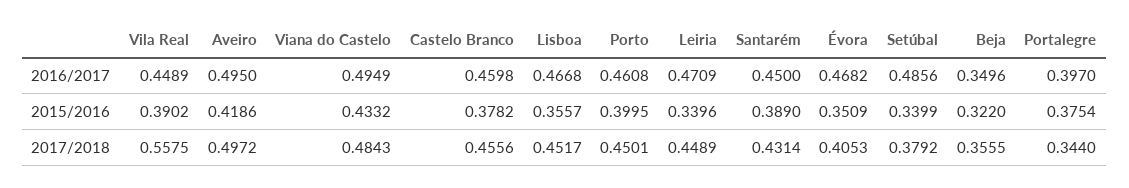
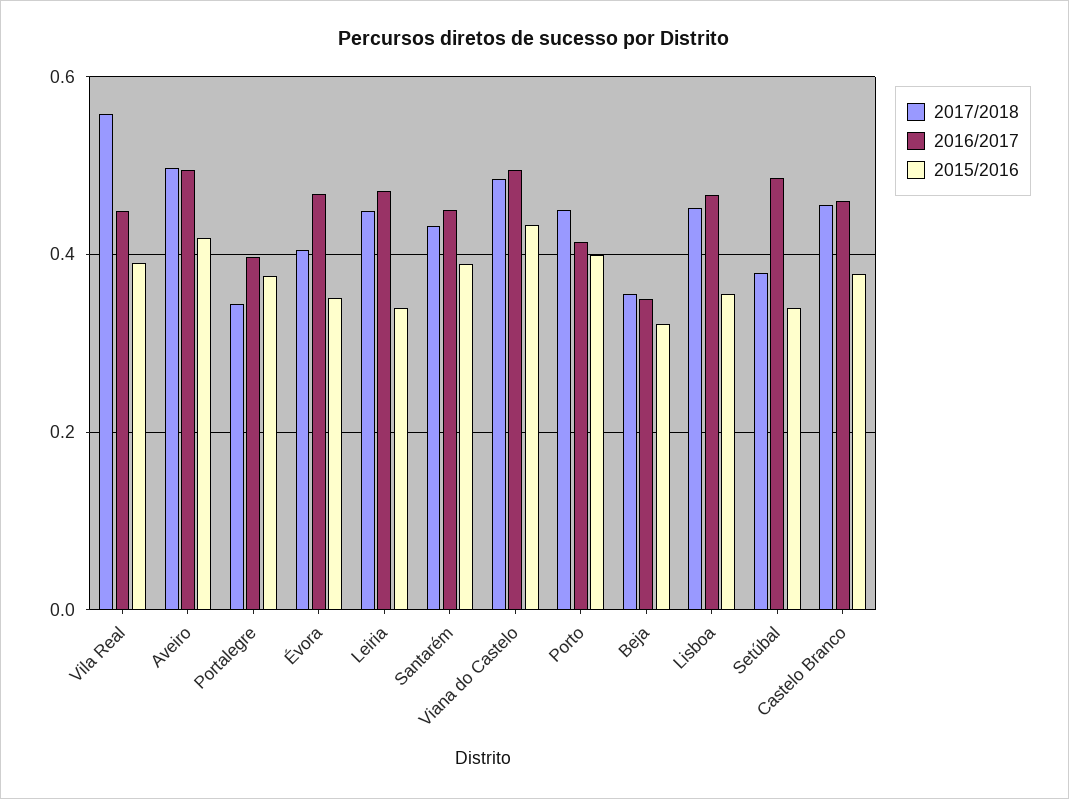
  {
    "2016/2017": {
      "Vila Real": 0.4489,
      "Aveiro": 0.495,
      "Viana do Castelo": 0.4949,
      "Castelo Branco": 0.4598,
      "Lisboa": 0.4668,
-     "Porto": 0.4608,
+     "Porto": 0.42,
      "Leiria": 0.4709,
      "Santarém": 0.45,
      "Évora": 0.4682,
      "Setúbal": 0.4856,
      "Beja": 0.3496,
      "Portalegre": 0.397
    },
    "2015/2016": {
      "Vila Real": 0.3902,
      "Aveiro": 0.4186,
      "Viana do Castelo": 0.4332,
      "Castelo Branco": 0.3782,
      "Lisboa": 0.3557,
      "Porto": 0.3995,
      "Leiria": 0.3396,
      "Santarém": 0.389,
      "Évora": 0.3509,
      "Setúbal": 0.3399,
      "Beja": 0.322,
      "Portalegre": 0.3754
    },
    "2017/2018": {
      "Vila Real": 0.5575,
      "Aveiro": 0.4972,
      "Viana do Castelo": 0.4843,
      "Castelo Branco": 0.4556,
      "Lisboa": 0.4517,
      "Porto": 0.4501,
      "Leiria": 0.4489,
      "Santarém": 0.4314,
      "Évora": 0.4053,
      "Setúbal": 0.3792,
      "Beja": 0.3555,
      "Portalegre": 0.344
    }
  }

